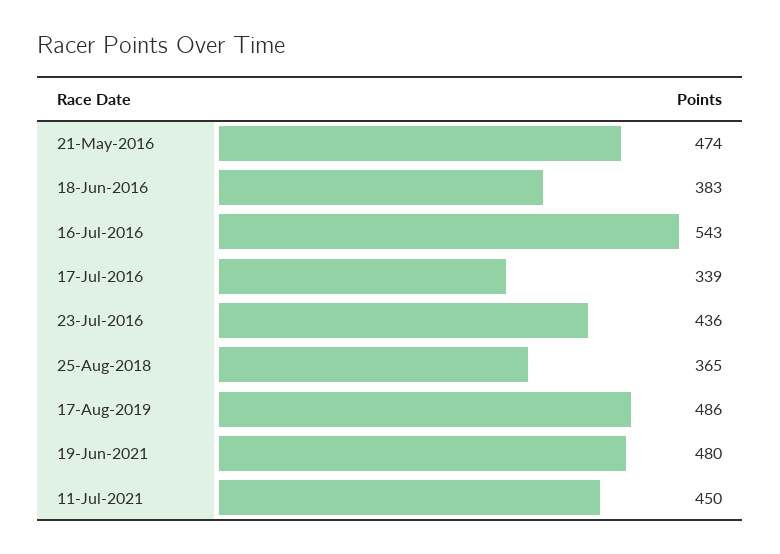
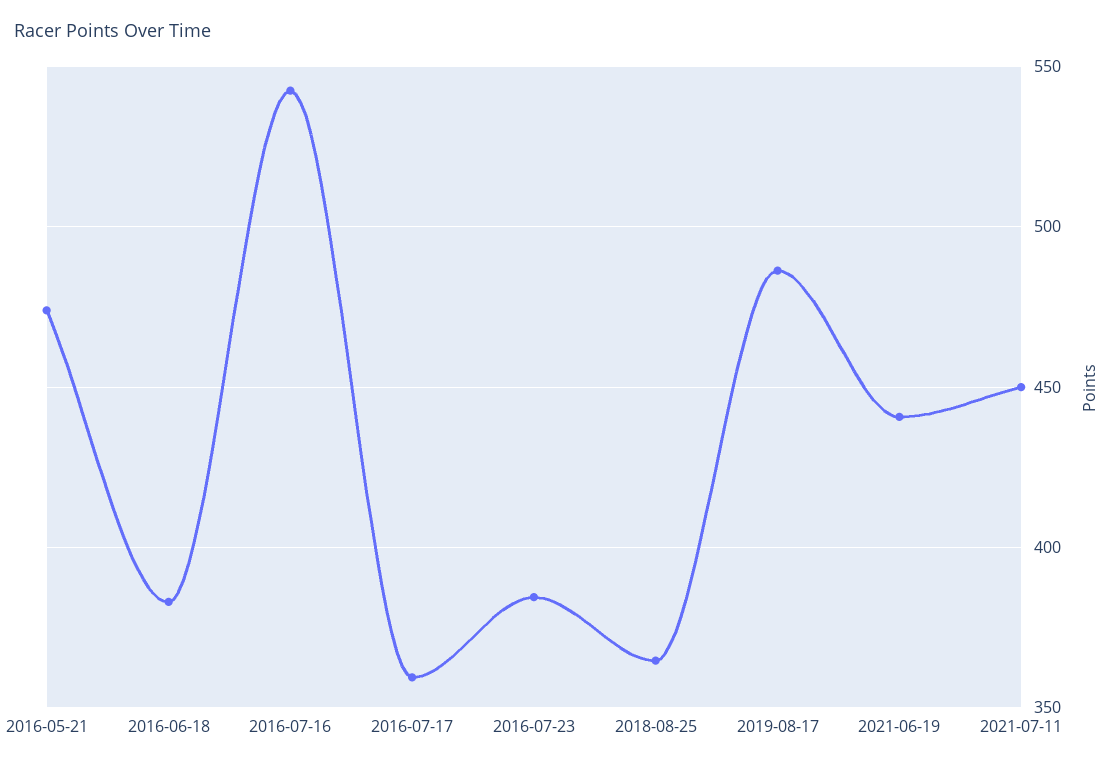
  {
    "21-May-2016": 474,
    "18-Jun-2016": 383,
    "16-Jul-2016": 543,
-   "17-Jul-2016": 339,
+   "17-Jul-2016": 360,
-   "23-Jul-2016": 436,
+   "23-Jul-2016": 385,
    "25-Aug-2018": 365,
    "17-Aug-2019": 486,
-   "19-Jun-2021": 480,
+   "19-Jun-2021": 440,
    "11-Jul-2021": 450
  }

